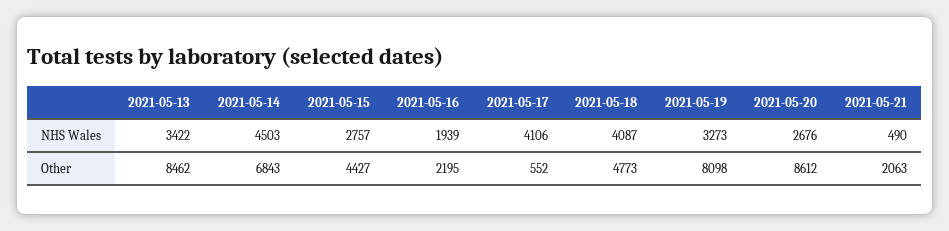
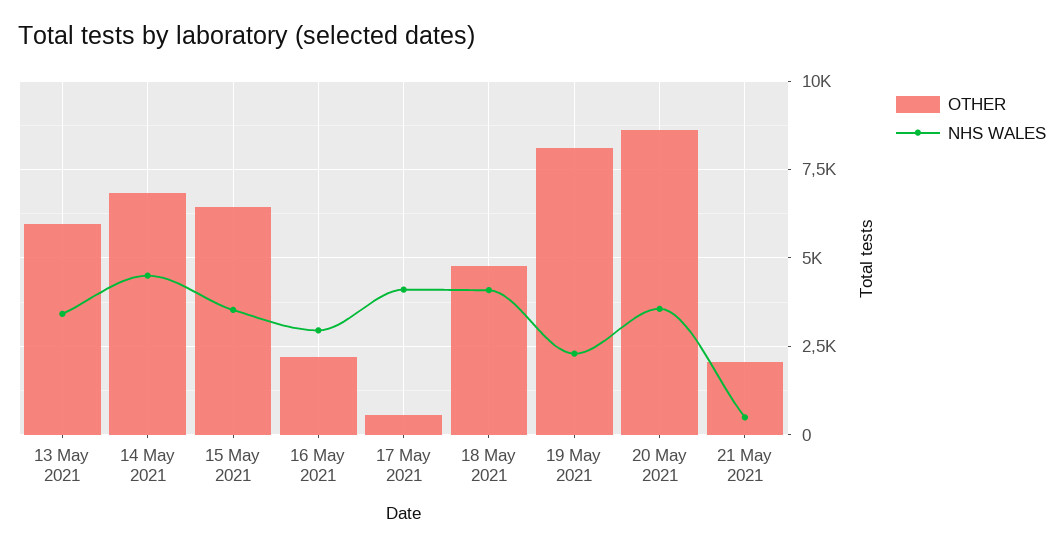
  {
    "NHS Wales": {
      "2021-05-13": 3422,
      "2021-05-14": 4503,
-     "2021-05-15": 2757,
+     "2021-05-15": 3500,
-     "2021-05-16": 1939,
+     "2021-05-16": 3000,
      "2021-05-17": 4106,
      "2021-05-18": 4087,
-     "2021-05-19": 3273,
+     "2021-05-19": 2250,
-     "2021-05-20": 2676,
+     "2021-05-20": 3500,
      "2021-05-21": 490
    },
    "Other": {
-     "2021-05-13": 8462,
+     "2021-05-13": 6000,
      "2021-05-14": 6843,
-     "2021-05-15": 4427,
+     "2021-05-15": 6500,
      "2021-05-16": 2195,
      "2021-05-17": 552,
      "2021-05-18": 4773,
      "2021-05-19": 8098,
      "2021-05-20": 8612,
      "2021-05-21": 2063
    }
  }

